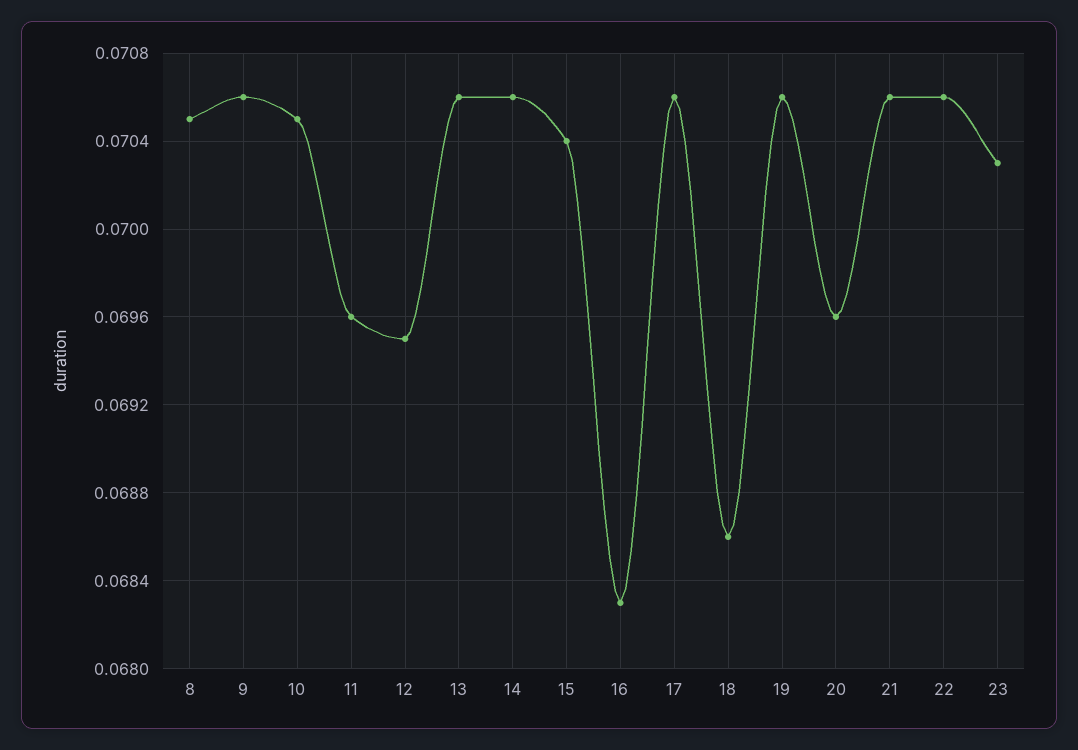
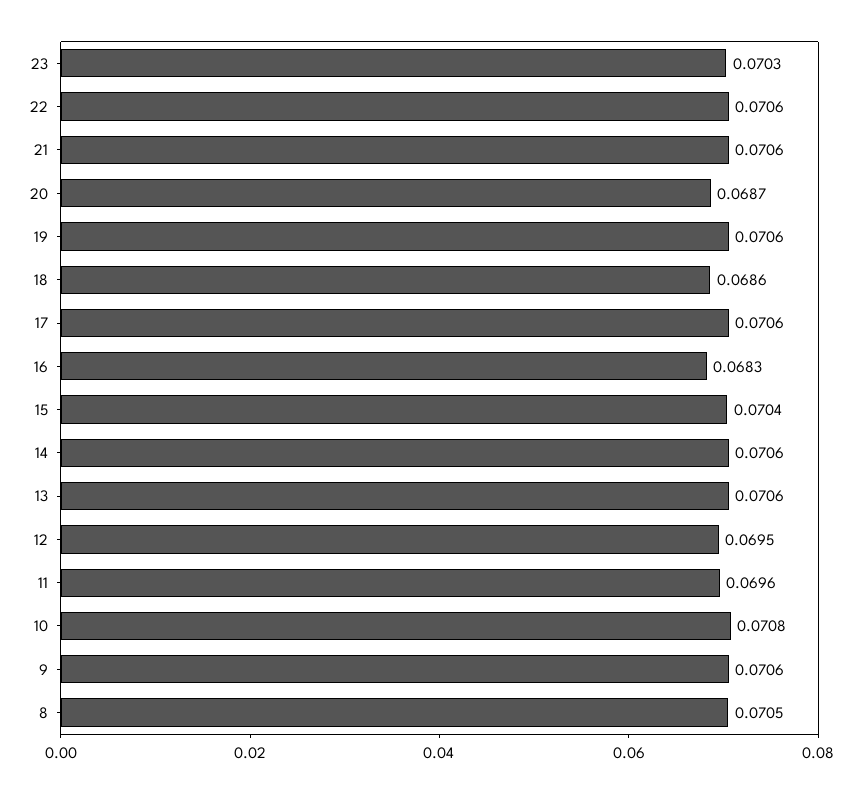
  {
    "8": 0.0705,
    "9": 0.0706,
-   "10": 0.0705,
+   "10": 0.0708,
    "11": 0.0696,
    "12": 0.0695,
    "13": 0.0706,
    "14": 0.0706,
    "15": 0.0704,
    "16": 0.0683,
    "17": 0.0706,
    "18": 0.0686,
    "19": 0.0706,
-   "20": 0.0696,
+   "20": 0.0687,
    "21": 0.0706,
    "22": 0.0706,
    "23": 0.0703
  }

